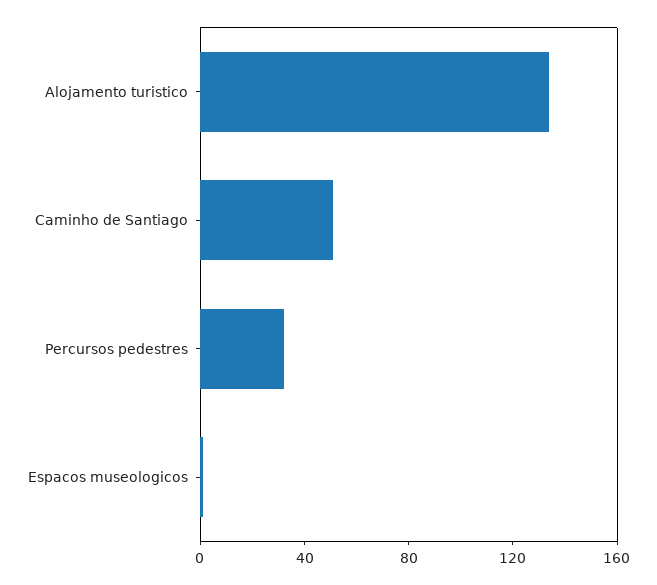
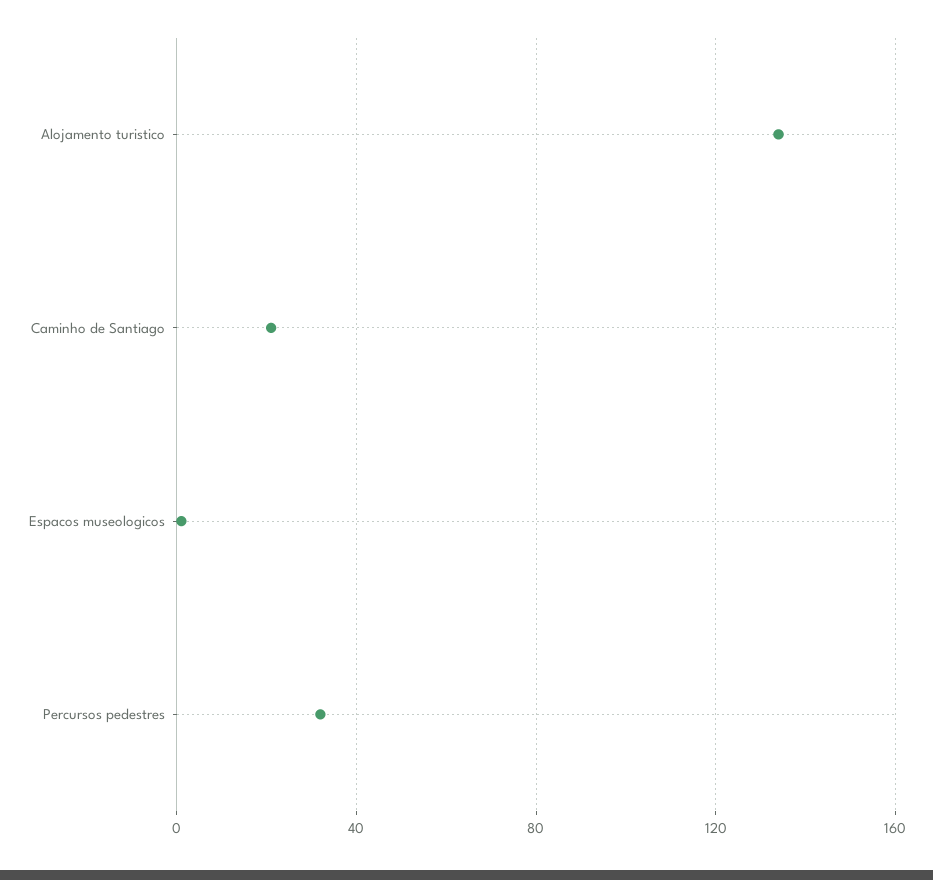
  {
    "Alojamento turistico": 135,
-   "Caminho de Santiago": 50,
+   "Caminho de Santiago": 20,
    "Percursos pedestres": 30,
    "Espacos museologicos": 0
  }

